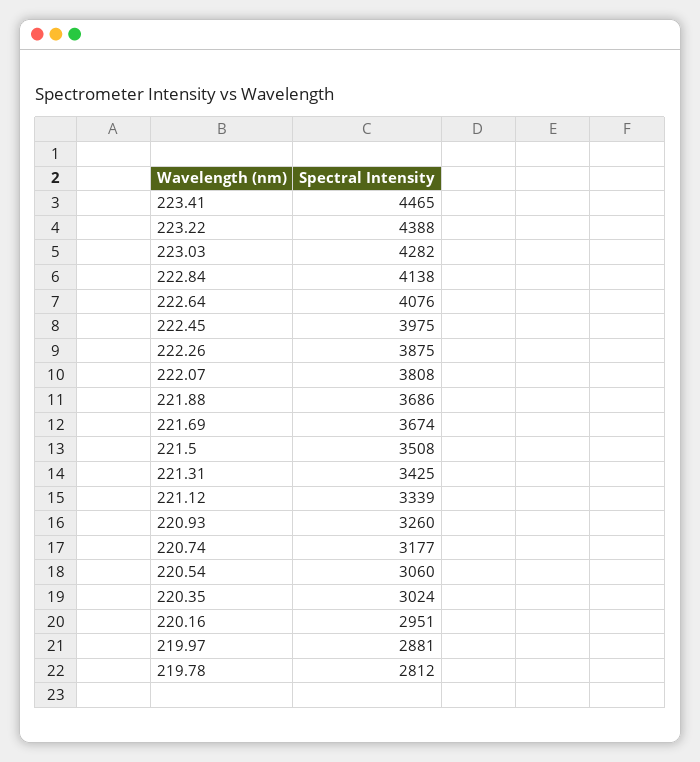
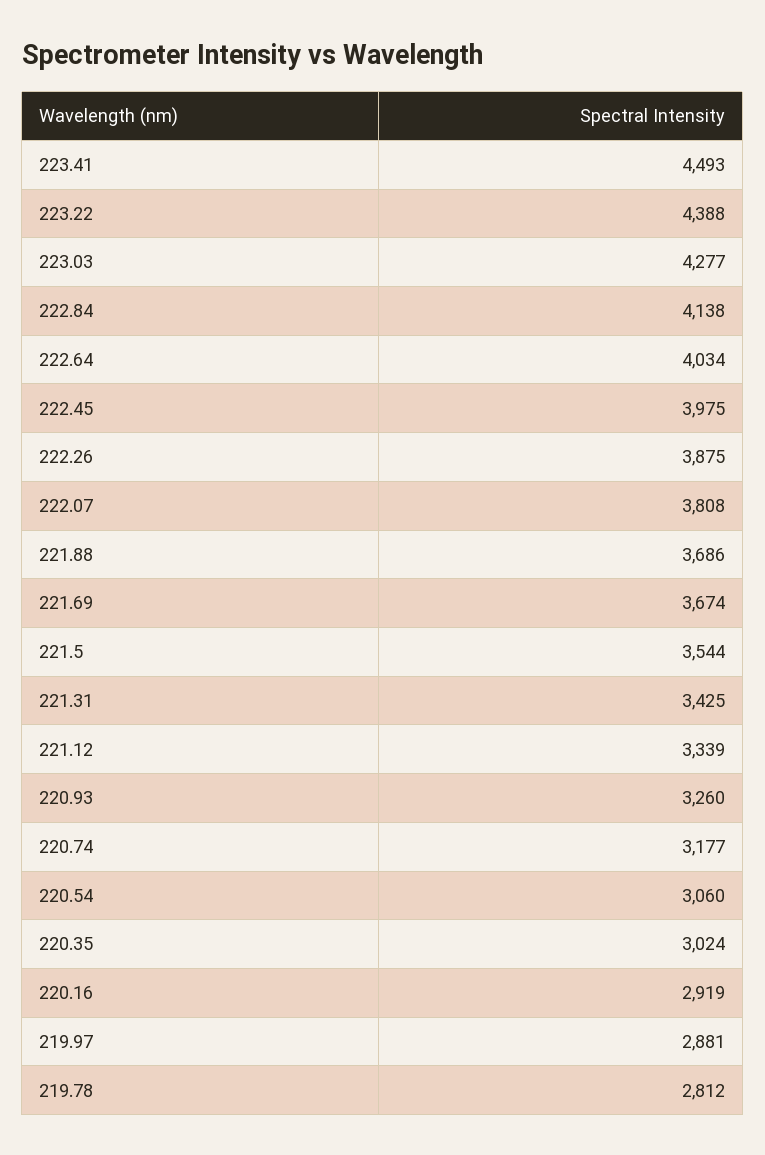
  {
-   "223.41": 4465,
+   "223.41": 4493,
    "223.22": 4388,
-   "223.03": 4282,
+   "223.03": 4277,
    "222.84": 4138,
-   "222.64": 4076,
+   "222.64": 4034,
    "222.45": 3975,
    "222.26": 3875,
    "222.07": 3808,
    "221.88": 3686,
    "221.69": 3674,
-   "221.5": 3508,
+   "221.5": 3544,
    "221.31": 3425,
    "221.12": 3339,
    "220.93": 3260,
    "220.74": 3177,
    "220.54": 3060,
    "220.35": 3024,
-   "220.16": 2951,
+   "220.16": 2919,
    "219.97": 2881,
    "219.78": 2812
  }

